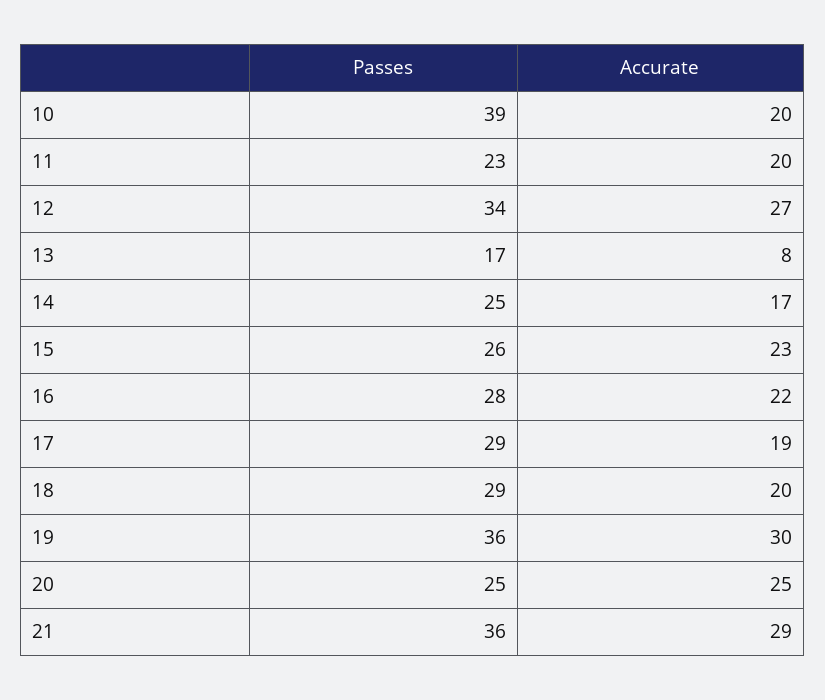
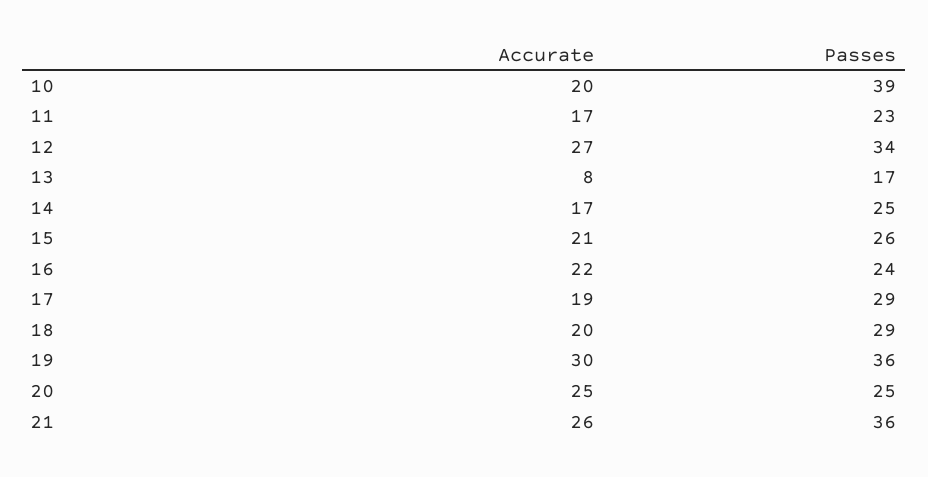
  {
    "Passes": {
      "10": 39,
      "11": 23,
      "12": 34,
      "13": 17,
      "14": 25,
      "15": 26,
-     "16": 28,
+     "16": 24,
      "17": 29,
      "18": 29,
      "19": 36,
      "20": 25,
      "21": 36
    },
    "Accurate": {
      "10": 20,
-     "11": 20,
+     "11": 17,
      "12": 27,
      "13": 8,
      "14": 17,
-     "15": 23,
+     "15": 21,
      "16": 22,
      "17": 19,
      "18": 20,
      "19": 30,
      "20": 25,
-     "21": 29
+     "21": 26
    }
  }

